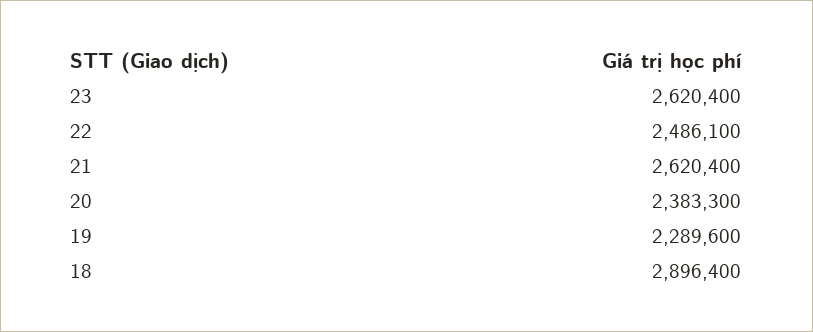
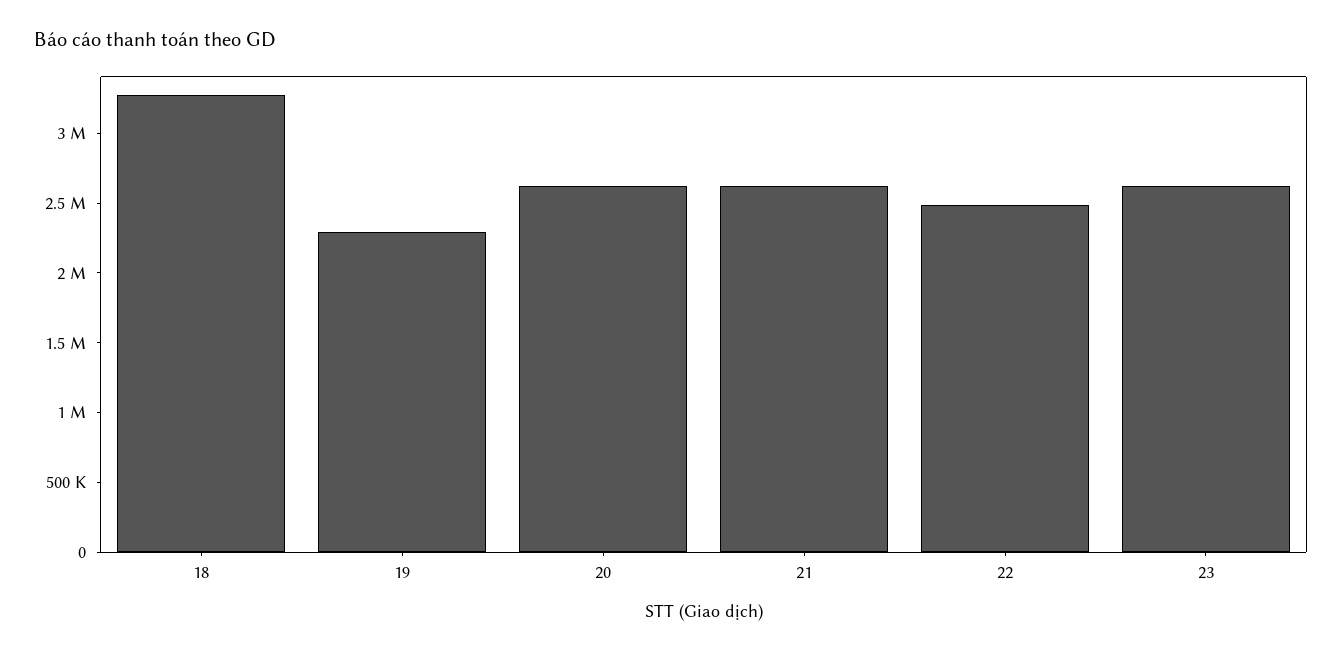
  {
    "23": 2620400,
    "22": 2486100,
    "21": 2620400,
-   "20": 2383300,
+   "20": 2600000,
    "19": 2289600,
-   "18": 2896400
+   "18": 3300000
  }

